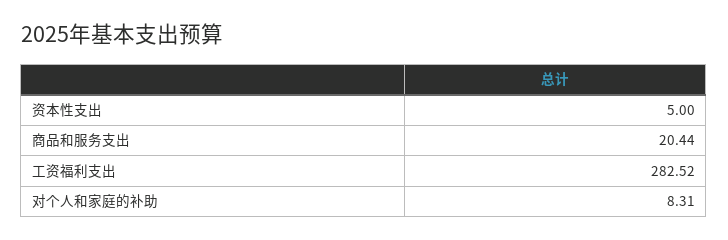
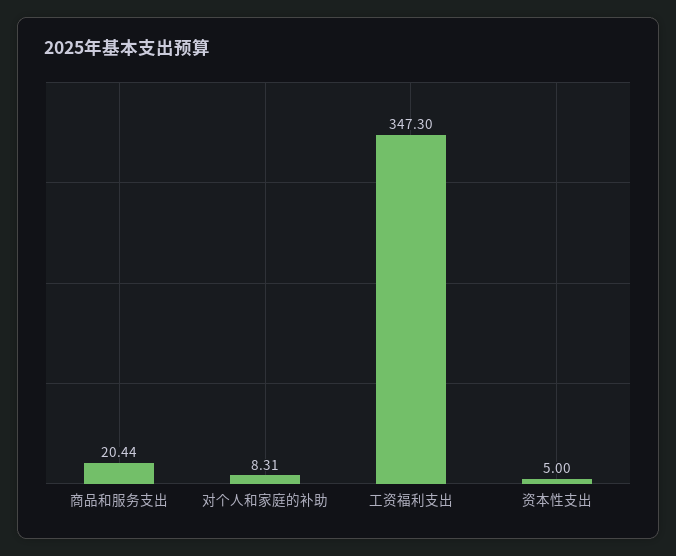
  {
    "资本性支出": 5,
    "商品和服务支出": 20.44,
-   "工资福利支出": 282.52,
+   "工资福利支出": 347.3,
    "对个人和家庭的补助": 8.31
  }

